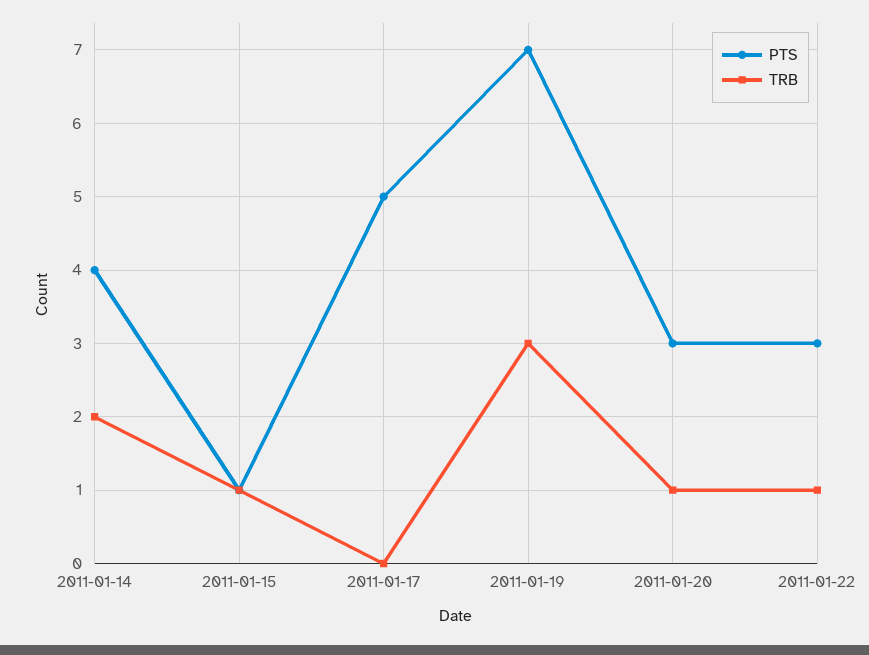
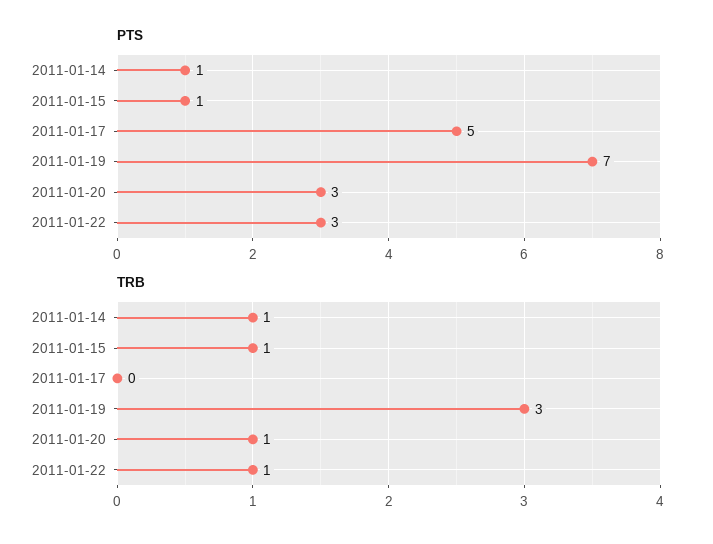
  {
    "PTS": {
-     "2011-01-14": 4,
+     "2011-01-14": 1,
      "2011-01-15": 1,
      "2011-01-17": 5,
      "2011-01-19": 7,
      "2011-01-20": 3,
      "2011-01-22": 3
    },
    "TRB": {
-     "2011-01-14": 2,
+     "2011-01-14": 1,
      "2011-01-15": 1,
      "2011-01-17": 0,
      "2011-01-19": 3,
      "2011-01-20": 1,
      "2011-01-22": 1
    }
  }

